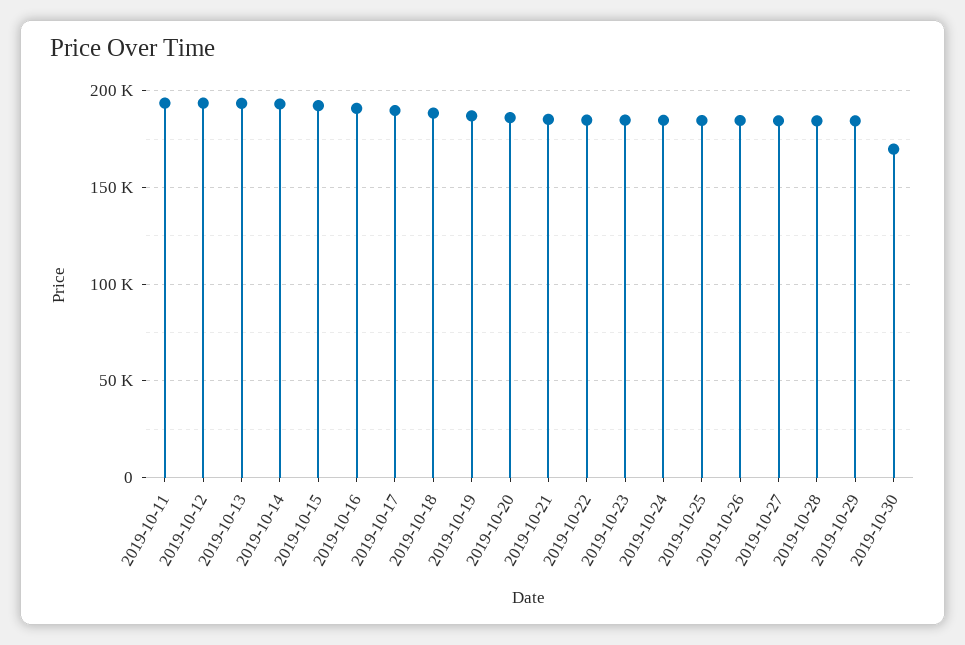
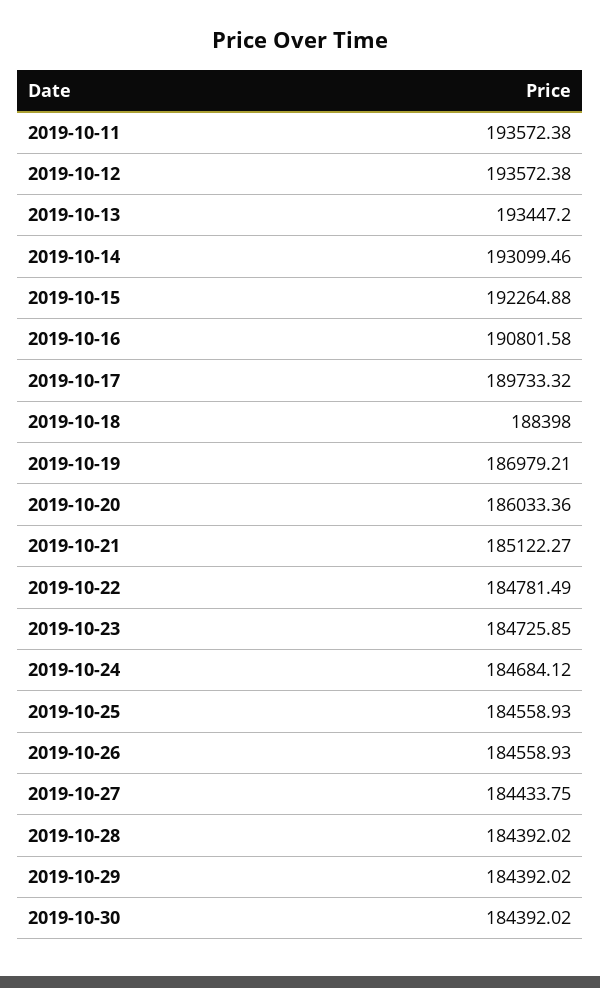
  {
    "2019-10-11": 193572.38,
    "2019-10-12": 193572.38,
    "2019-10-13": 193447.2,
    "2019-10-14": 193099.46,
    "2019-10-15": 192264.88,
    "2019-10-16": 190801.58,
    "2019-10-17": 189733.32,
    "2019-10-18": 188398,
    "2019-10-19": 186979.21,
    "2019-10-20": 186033.36,
    "2019-10-21": 185122.27,
    "2019-10-22": 184781.49,
    "2019-10-23": 184725.85,
    "2019-10-24": 184684.12,
    "2019-10-25": 184558.93,
    "2019-10-26": 184558.93,
    "2019-10-27": 184433.75,
    "2019-10-28": 184392.02,
    "2019-10-29": 184392.02,
-   "2019-10-30": 170000
+   "2019-10-30": 184392.02
  }

